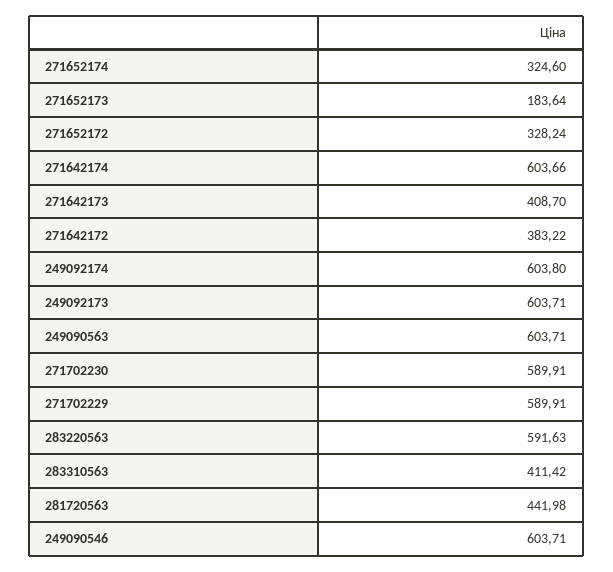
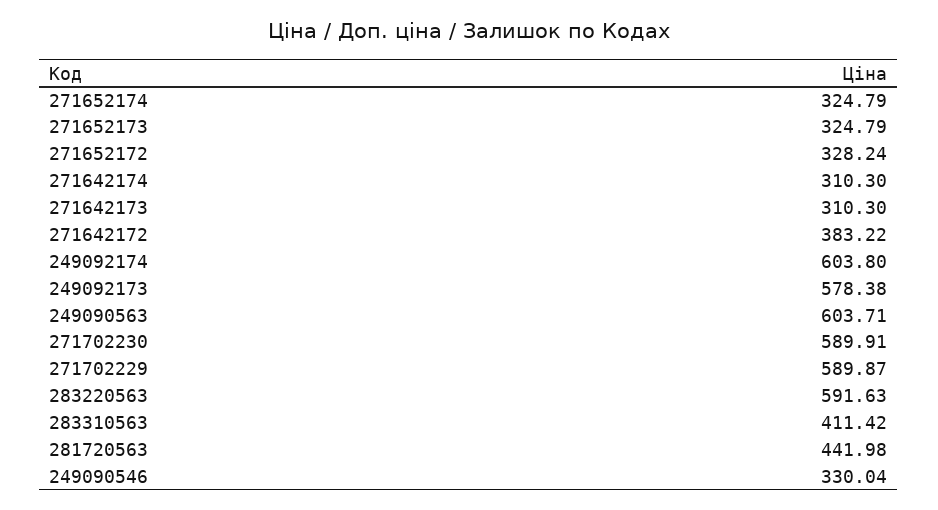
  {
-   "271652174": 324.6,
+   "271652174": 324.79,
-   "271652173": 183.64,
+   "271652173": 324.79,
    "271652172": 328.24,
-   "271642174": 603.66,
+   "271642174": 310.3,
-   "271642173": 408.7,
+   "271642173": 310.3,
    "271642172": 383.22,
    "249092174": 603.8,
-   "249092173": 603.71,
+   "249092173": 578.38,
    "249090563": 603.71,
    "271702230": 589.91,
-   "271702229": 589.91,
+   "271702229": 589.87,
    "283220563": 591.63,
    "283310563": 411.42,
    "281720563": 441.98,
-   "249090546": 603.71
+   "249090546": 330.04
  }

